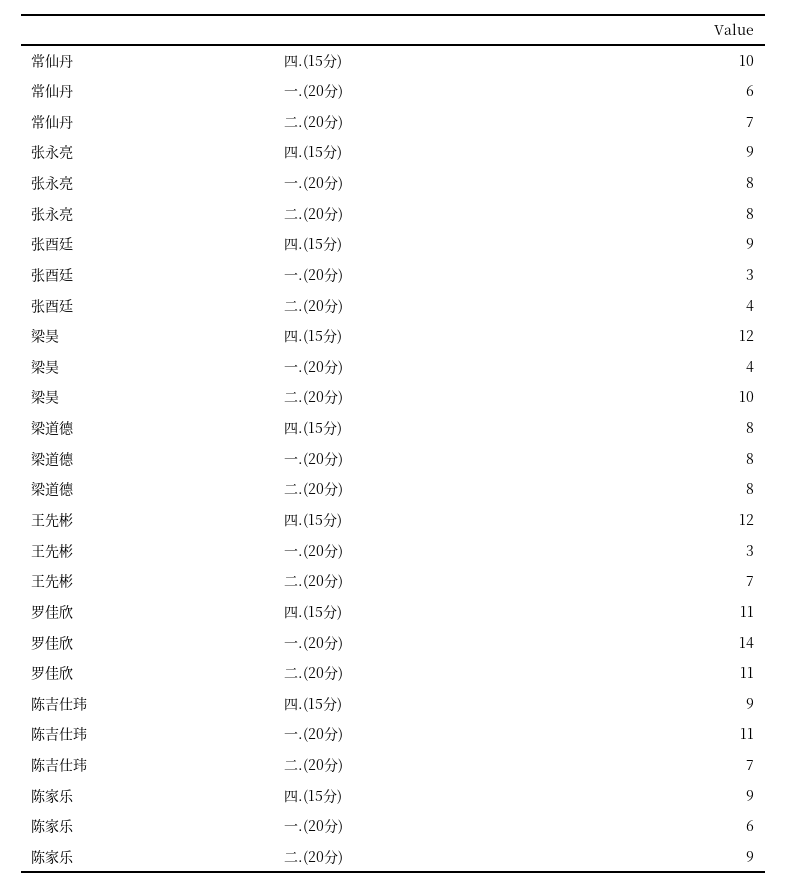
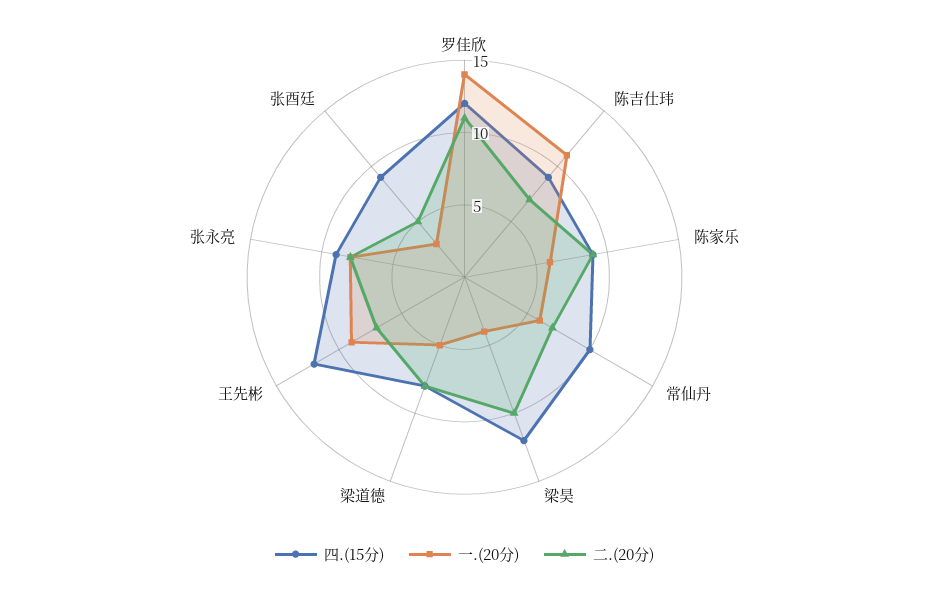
  {
    "四.(15分)": {
      "常仙丹": 10,
      "张永亮": 9,
      "张酉廷": 9,
      "梁昊": 12,
      "梁道德": 8,
      "王先彬": 12,
-     "罗佳欣": 11,
+     "罗佳欣": 12,
      "陈吉仕玮": 9,
      "陈家乐": 9
    },
    "一.(20分)": {
      "常仙丹": 6,
      "张永亮": 8,
      "张酉廷": 3,
      "梁昊": 4,
-     "梁道德": 8,
+     "梁道德": 5,
-     "王先彬": 3,
+     "王先彬": 9,
      "罗佳欣": 14,
      "陈吉仕玮": 11,
      "陈家乐": 6
    },
    "二.(20分)": {
      "常仙丹": 7,
      "张永亮": 8,
-     "张酉廷": 4,
+     "张酉廷": 5,
      "梁昊": 10,
      "梁道德": 8,
      "王先彬": 7,
      "罗佳欣": 11,
      "陈吉仕玮": 7,
      "陈家乐": 9
    }
  }

